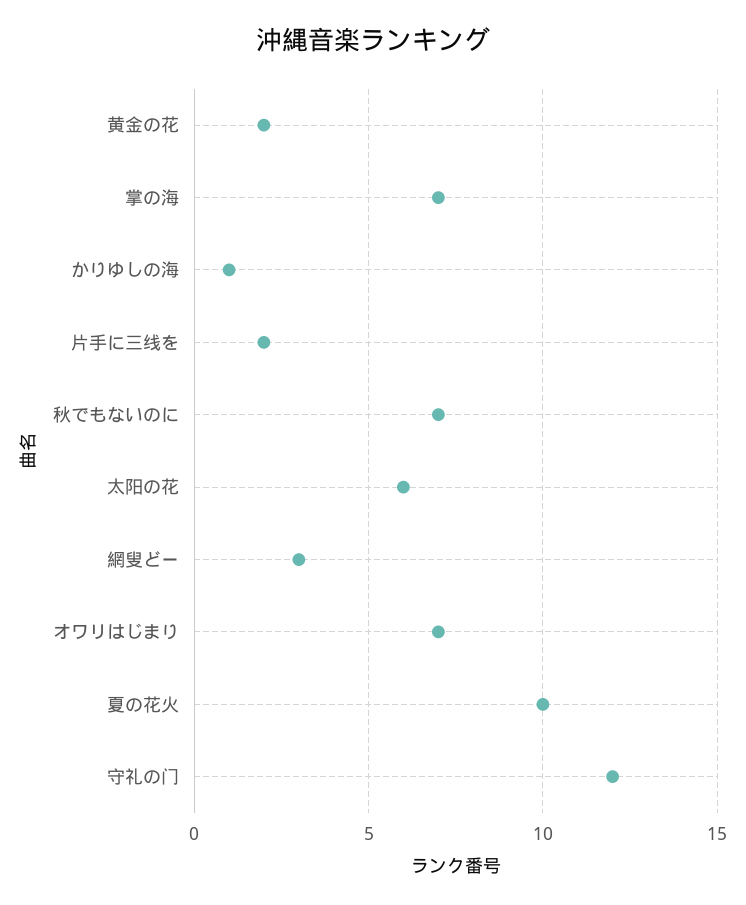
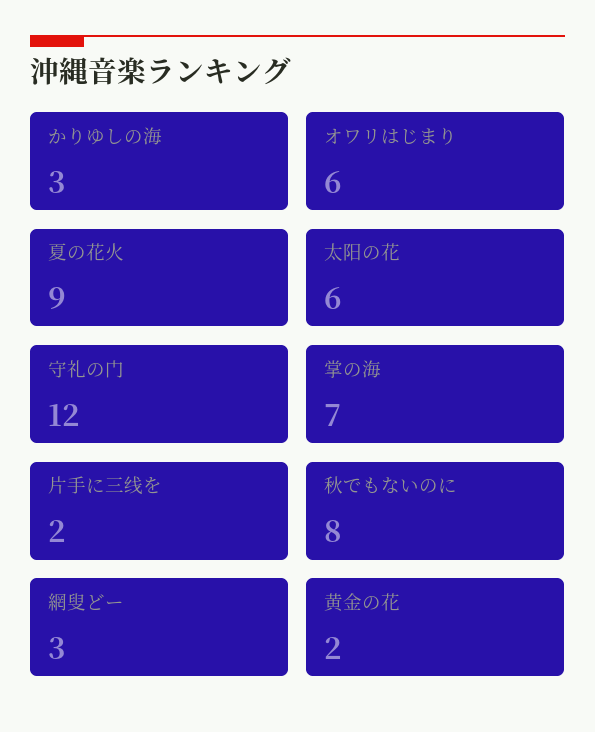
  {
    "黄金の花": 2,
    "掌の海": 7,
-   "かりゆしの海": 1,
+   "かりゆしの海": 3,
    "片手に三线を": 2,
-   "秋でもないのに": 7,
+   "秋でもないのに": 8,
    "太阳の花": 6,
    "網叟どー": 3,
-   "オワリはじまり": 7,
+   "オワリはじまり": 6,
-   "夏の花火": 10,
+   "夏の花火": 9,
    "守礼の门": 12
  }

